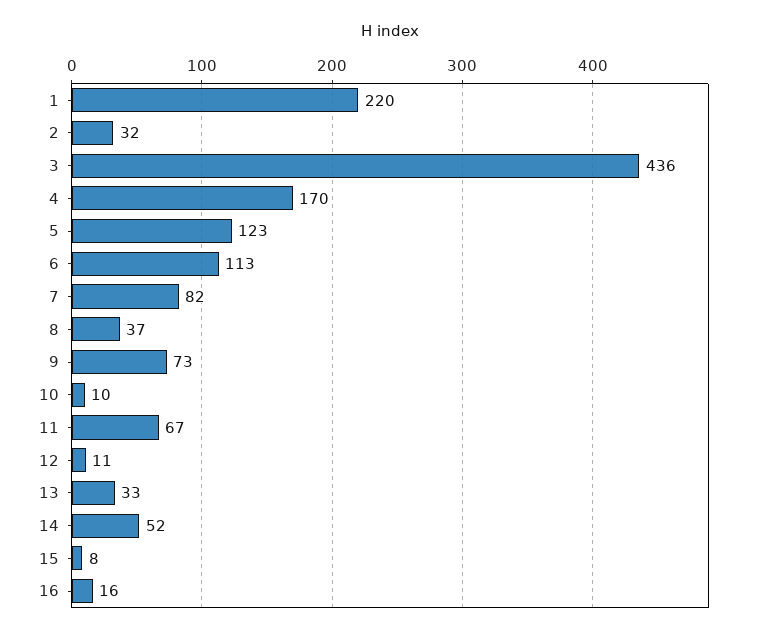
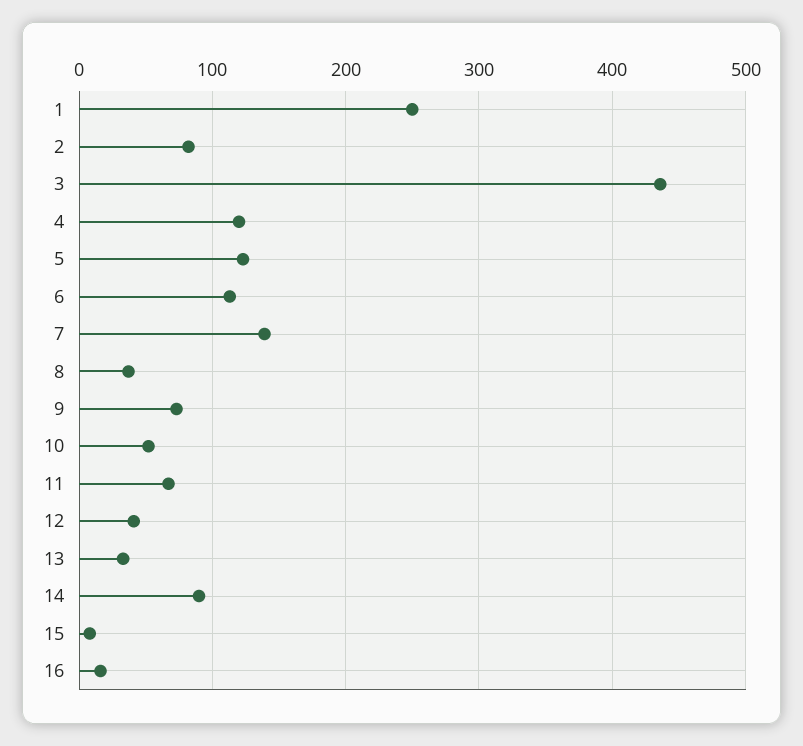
  {
-   "1": 220,
+   "1": 250,
-   "2": 32,
+   "2": 80,
    "3": 436,
-   "4": 170,
+   "4": 120,
    "5": 123,
    "6": 113,
-   "7": 82,
+   "7": 140,
    "8": 37,
    "9": 73,
-   "10": 10,
+   "10": 50,
    "11": 67,
-   "12": 11,
+   "12": 40,
    "13": 33,
-   "14": 52,
+   "14": 90,
    "15": 8,
    "16": 16
  }

